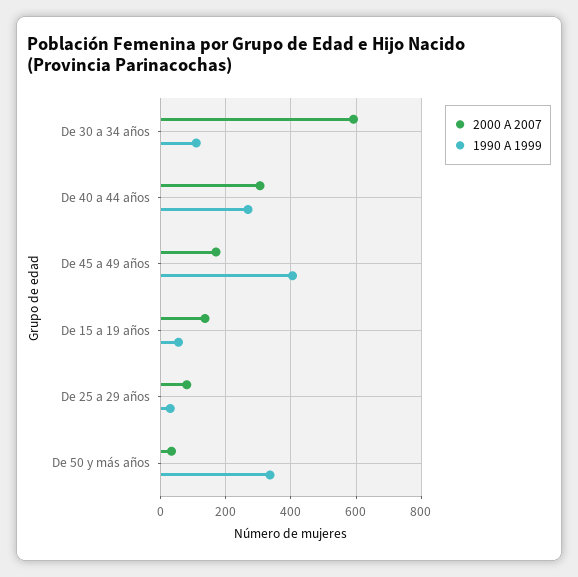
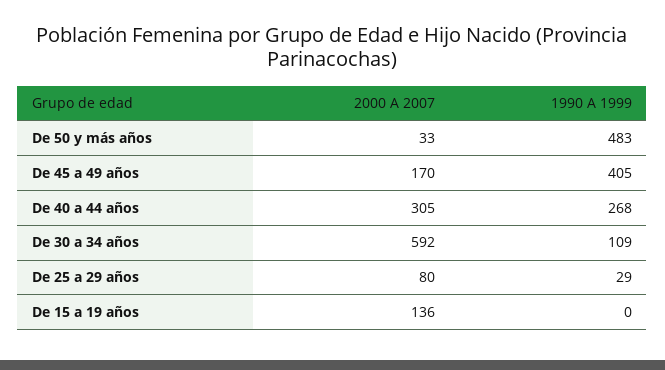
  {
    "2000 A 2007": {
      "De 30 a 34 años": 592,
      "De 40 a 44 años": 305,
      "De 45 a 49 años": 170,
      "De 15 a 19 años": 136,
      "De 25 a 29 años": 80,
      "De 50 y más años": 33
    },
    "1990 A 1999": {
      "De 30 a 34 años": 109,
      "De 40 a 44 años": 268,
      "De 45 a 49 años": 405,
-     "De 15 a 19 años": 60,
+     "De 15 a 19 años": 0,
      "De 25 a 29 años": 29,
-     "De 50 y más años": 340
+     "De 50 y más años": 483
    }
  }

